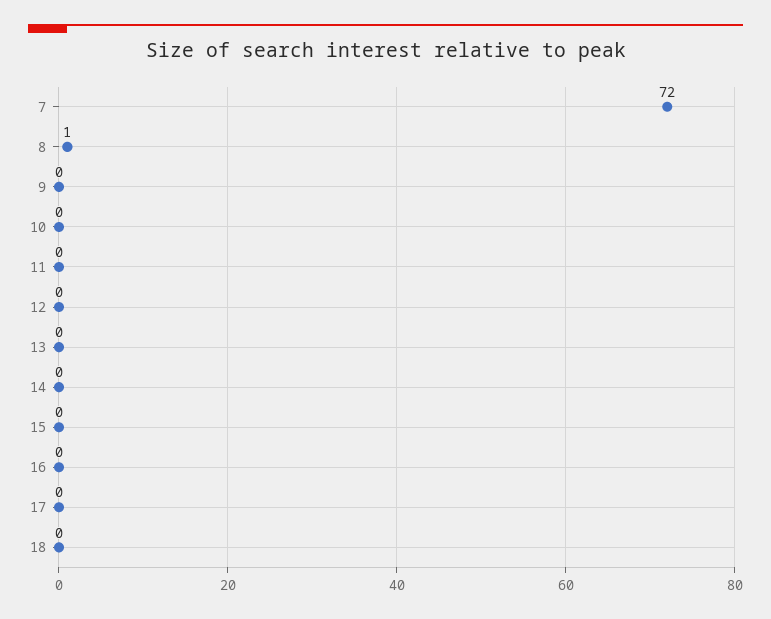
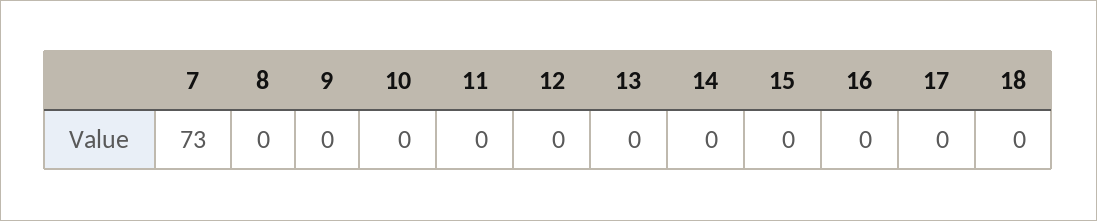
  {
-   "7": 72,
+   "7": 73,
-   "8": 1,
+   "8": 0,
    "9": 0,
    "10": 0,
    "11": 0,
    "12": 0,
    "13": 0,
    "14": 0,
    "15": 0,
    "16": 0,
    "17": 0,
    "18": 0
  }

